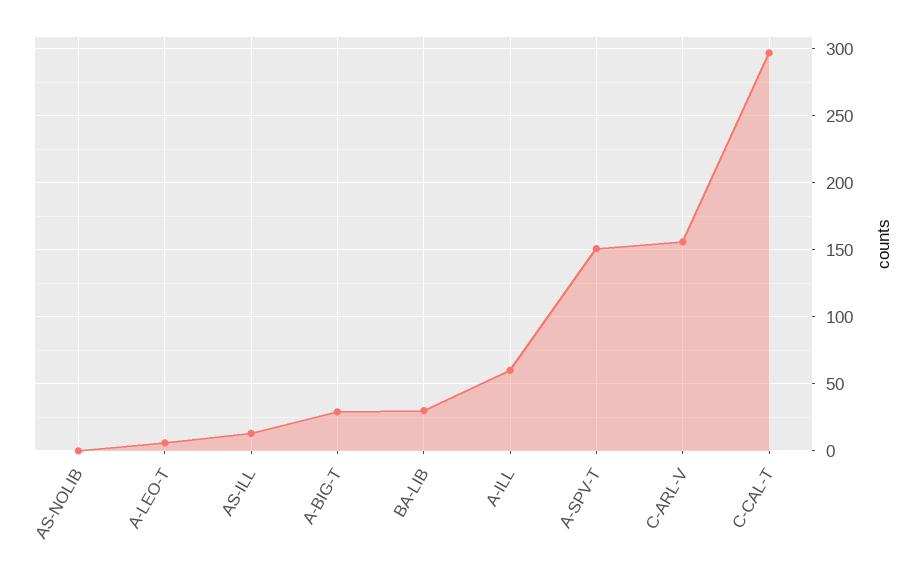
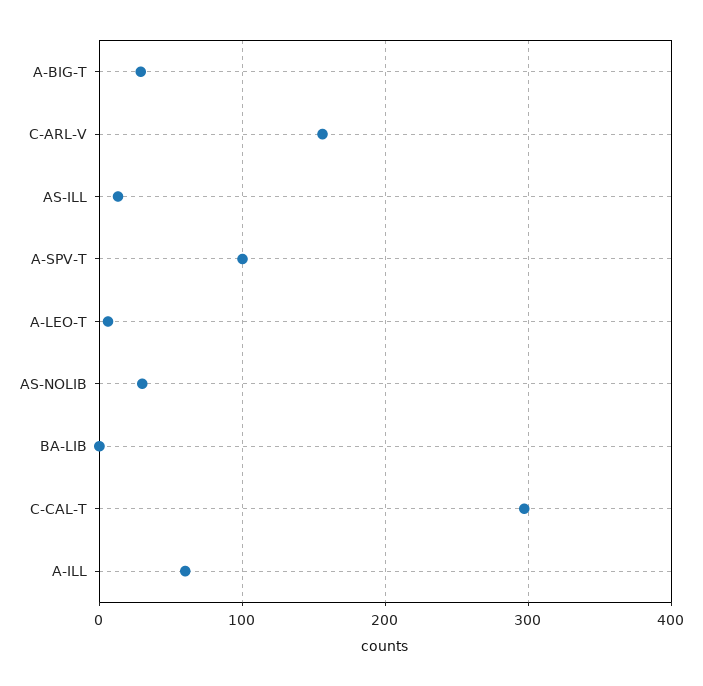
  {
-   "AS-NOLIB": 0,
+   "AS-NOLIB": 30,
    "A-LEO-T": 5,
    "AS-ILL": 15,
    "A-BIG-T": 30,
-   "BA-LIB": 30,
+   "BA-LIB": 0,
    "A-ILL": 60,
-   "A-SPV-T": 150,
+   "A-SPV-T": 100,
    "C-ARL-V": 155,
    "C-CAL-T": 295
  }

